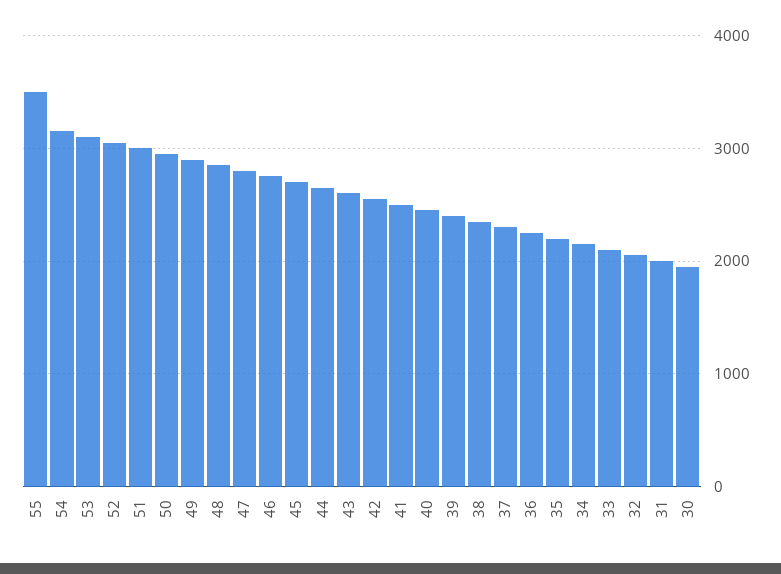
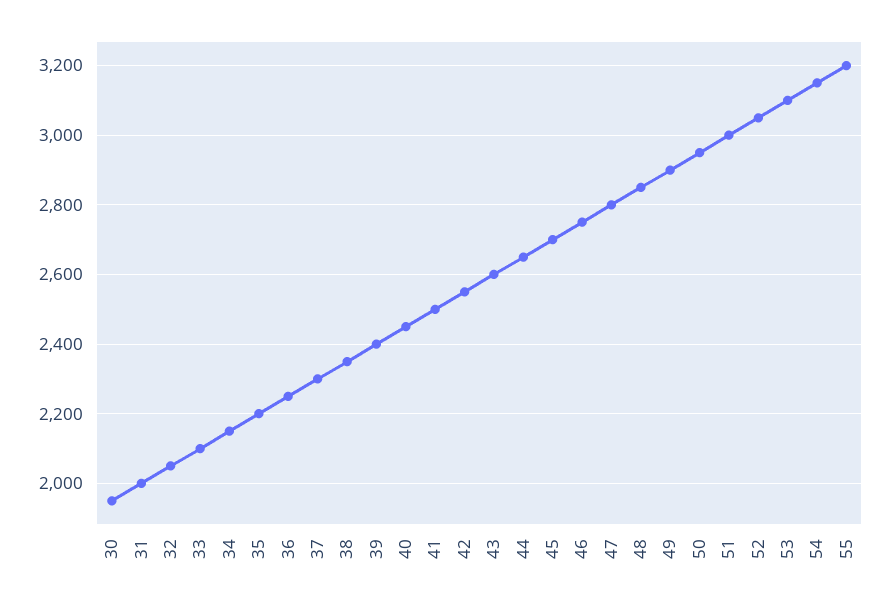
  {
-   "55": 3500,
+   "55": 3200,
    "54": 3160,
    "53": 3100,
    "52": 3060,
    "51": 3000,
    "50": 2960,
    "49": 2900,
    "48": 2860,
    "47": 2800,
    "46": 2760,
    "45": 2700,
    "44": 2660,
    "43": 2600,
    "42": 2560,
    "41": 2500,
    "40": 2460,
    "39": 2400,
    "38": 2360,
    "37": 2300,
    "36": 2260,
    "35": 2200,
    "34": 2160,
    "33": 2100,
    "32": 2060,
    "31": 2000,
    "30": 1960
  }

